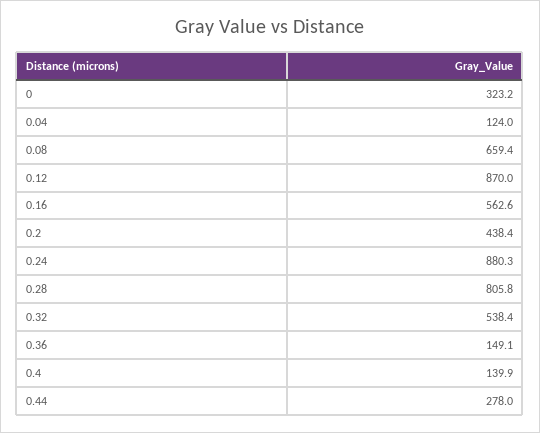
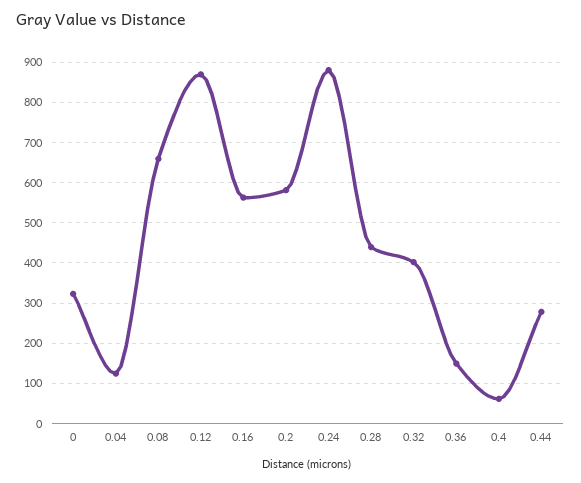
  {
    "0": 323.2,
    "0.04": 124,
    "0.08": 659.4,
    "0.12": 870,
    "0.16": 562.6,
-   "0.2": 438.4,
+   "0.2": 580,
    "0.24": 880.3,
-   "0.28": 805.8,
+   "0.28": 440,
-   "0.32": 538.4,
+   "0.32": 400,
    "0.36": 149.1,
-   "0.4": 139.9,
+   "0.4": 60,
    "0.44": 278
  }

